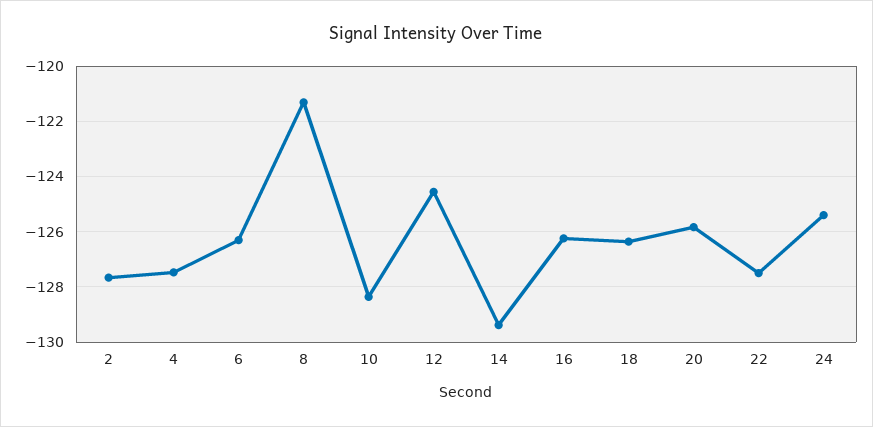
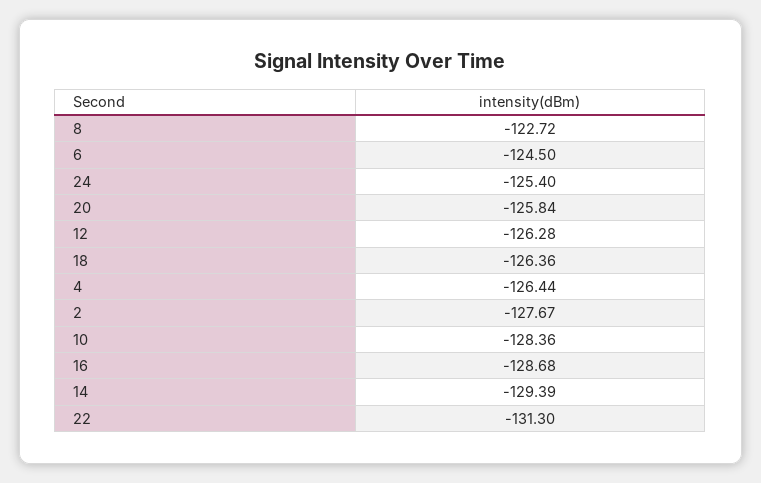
  {
    "2": -127.67,
-   "4": -127.5,
+   "4": -126.44,
-   "6": -126.25,
+   "6": -124.5,
-   "8": -121.25,
+   "8": -122.72,
    "10": -128.36,
-   "12": -124.5,
+   "12": -126.28,
    "14": -129.39,
-   "16": -126.25,
+   "16": -128.68,
    "18": -126.36,
    "20": -125.84,
-   "22": -127.5,
+   "22": -131.3,
    "24": -125.4
  }

